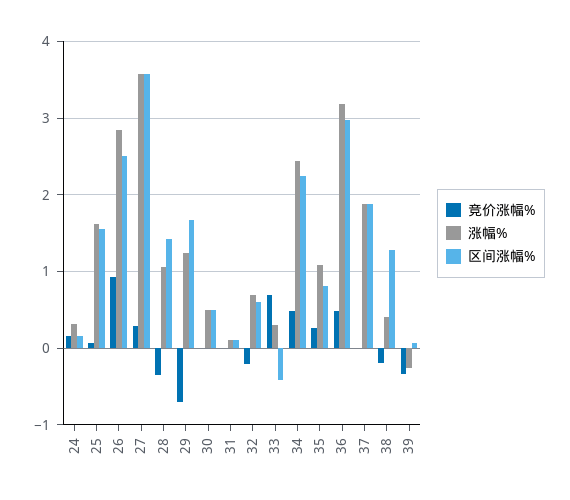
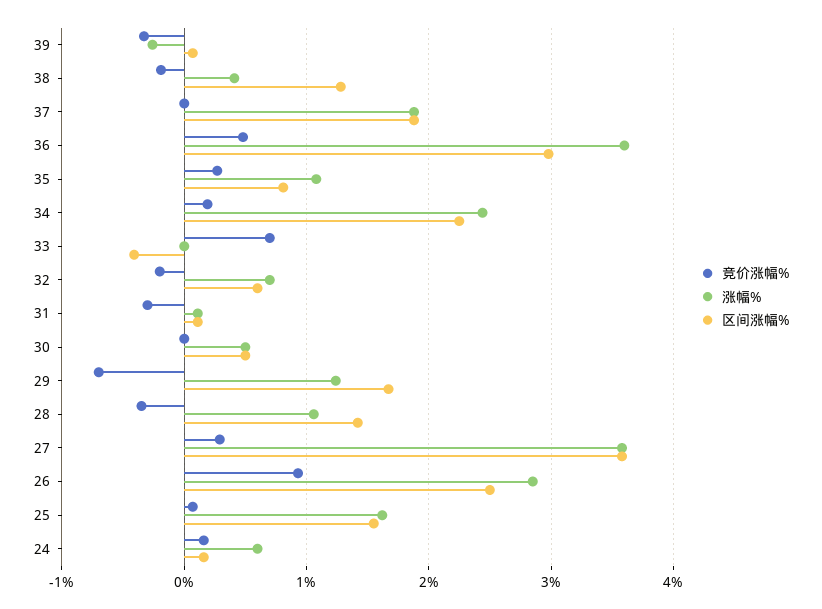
  {
    "竞价涨幅%": {
      "24": 0.2,
      "25": 0.1,
      "26": 0.9,
      "27": 0.3,
      "28": -0.4,
      "29": -0.7,
      "30": 0,
-     "31": 0,
+     "31": -0.3,
      "32": -0.2,
      "33": 0.7,
-     "34": 0.5,
+     "34": 0.2,
      "35": 0.3,
      "36": 0.5,
      "37": 0,
      "38": -0.2,
      "39": -0.3
    },
    "涨幅%": {
-     "24": 0.3,
+     "24": 0.6,
      "25": 1.6,
      "26": 2.9,
      "27": 3.6,
      "28": 1.1,
      "29": 1.2,
      "30": 0.5,
      "31": 0.1,
      "32": 0.7,
-     "33": 0.3,
+     "33": 0,
      "34": 2.4,
      "35": 1.1,
-     "36": 3.2,
+     "36": 3.6,
      "37": 1.9,
      "38": 0.4,
      "39": -0.3
    },
    "区间涨幅%": {
      "24": 0.2,
      "25": 1.6,
      "26": 2.5,
      "27": 3.6,
      "28": 1.4,
      "29": 1.7,
      "30": 0.5,
      "31": 0.1,
      "32": 0.6,
      "33": -0.4,
      "34": 2.3,
      "35": 0.8,
      "36": 3,
      "37": 1.9,
      "38": 1.3,
      "39": 0.1
    }
  }

